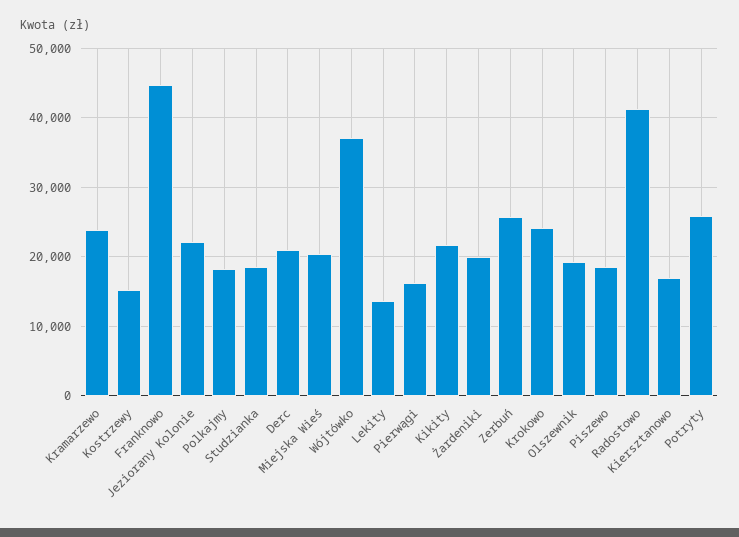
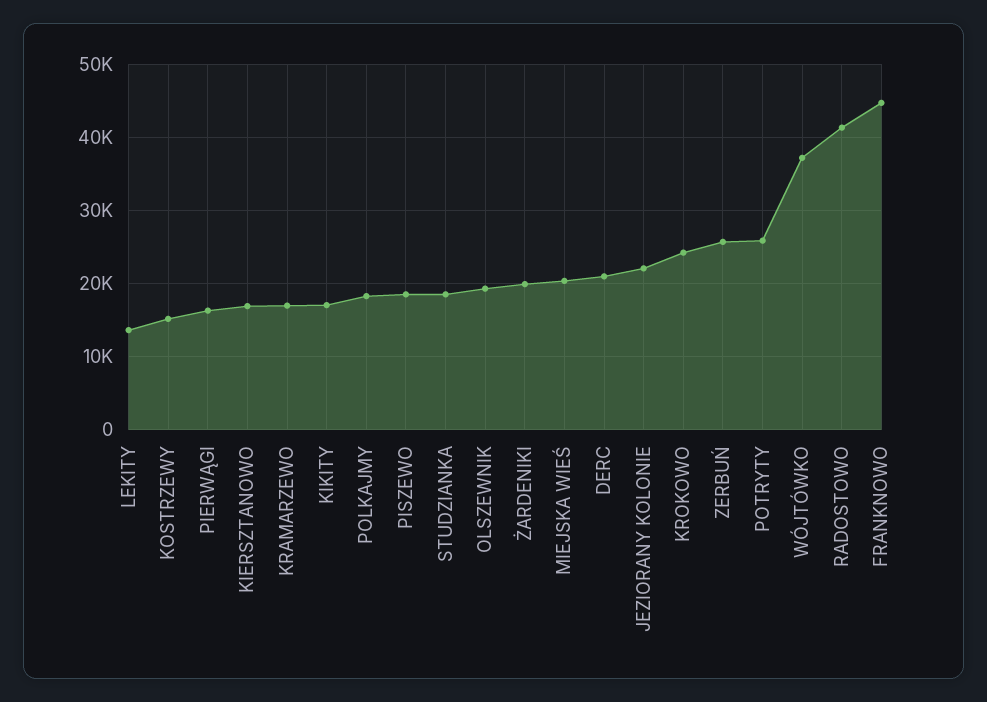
  {
-   "Kramarzewo": 24000,
+   "Kramarzewo": 17000,
    "Kostrzewy": 15000,
    "Franknowo": 45000,
    "Jeziorany Kolonie": 22000,
    "Polkajmy": 18000,
    "Studzianka": 19000,
    "Derc": 21000,
    "Miejska Wieś": 20000,
    "Wójtówko": 37000,
    "Lekity": 14000,
    "Pierwągi": 16000,
-   "Kikity": 22000,
+   "Kikity": 17000,
    "Żardeniki": 20000,
    "Zerbuń": 26000,
    "Krokowo": 24000,
    "Olszewnik": 19000,
    "Piszewo": 19000,
    "Radostowo": 41000,
    "Kiersztanowo": 17000,
    "Potryty": 26000
  }

